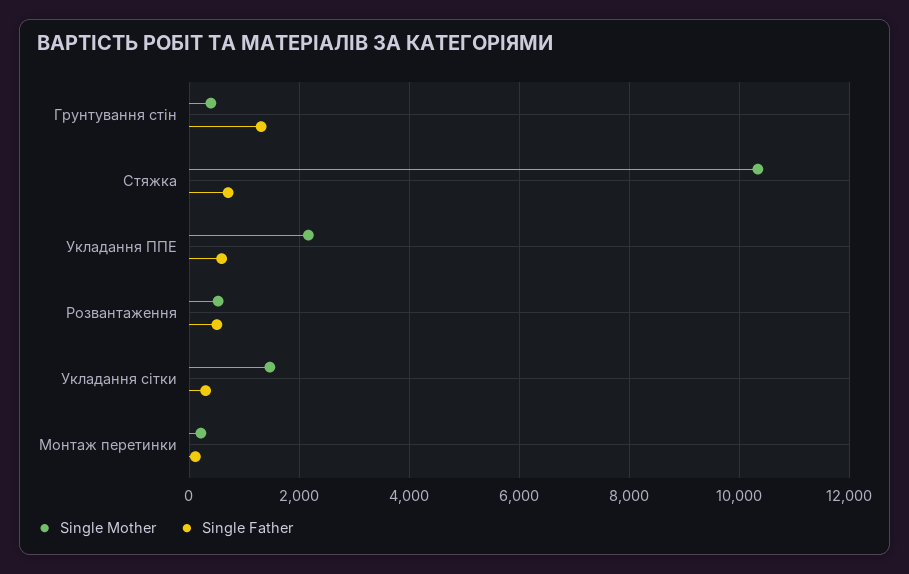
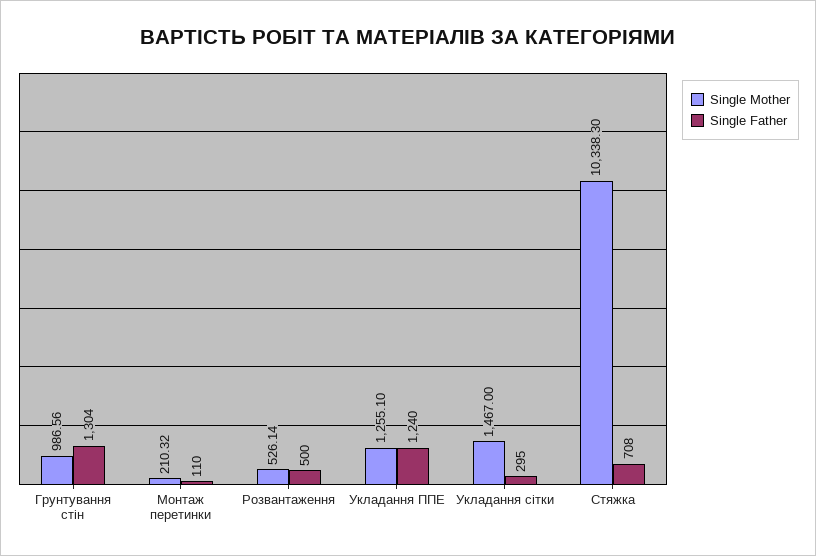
  {
    "Single Mother": {
-     "Грунтування стін": 400,
+     "Грунтування стін": 986.56,
      "Стяжка": 10338.3,
-     "Укладання ППЕ": 2200,
+     "Укладання ППЕ": 1255.1,
      "Розвантаження": 526.14,
      "Укладання сітки": 1467,
      "Монтаж перетинки": 210.32
    },
    "Single Father": {
      "Грунтування стін": 1304,
      "Стяжка": 708,
-     "Укладання ППЕ": 600,
+     "Укладання ППЕ": 1240,
      "Розвантаження": 500,
      "Укладання сітки": 295,
      "Монтаж перетинки": 110
    }
  }

